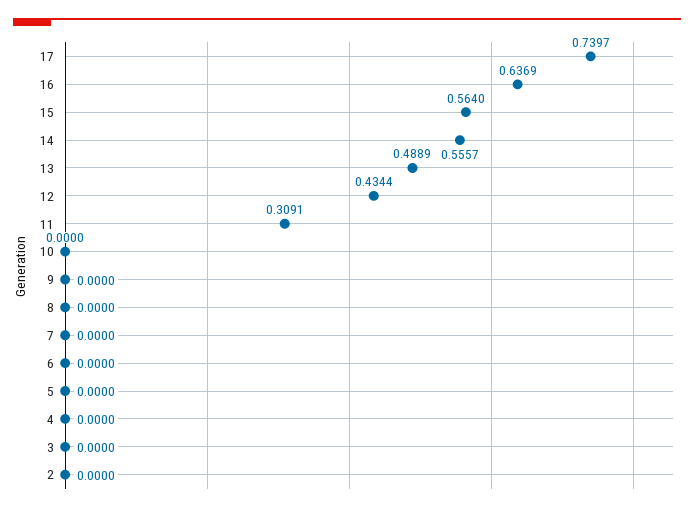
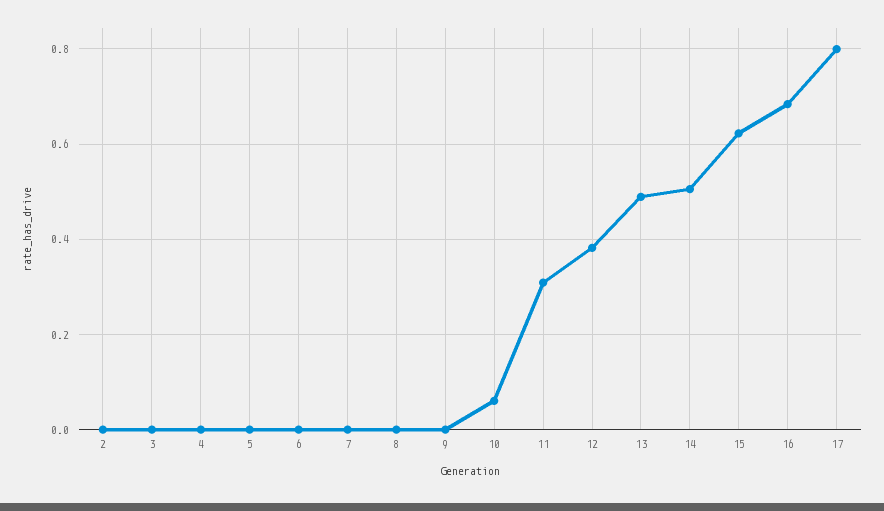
  {
-   "17": 0.7397,
+   "17": 0.8,
-   "16": 0.6369,
+   "16": 0.68,
-   "15": 0.564,
+   "15": 0.62,
-   "14": 0.5557,
+   "14": 0.5,
    "13": 0.4889,
-   "12": 0.4344,
+   "12": 0.38,
    "11": 0.3091,
-   "10": 0,
+   "10": 0.06,
    "9": 0,
    "8": 0,
    "7": 0,
    "6": 0,
    "5": 0,
    "4": 0,
    "3": 0,
    "2": 0
  }

